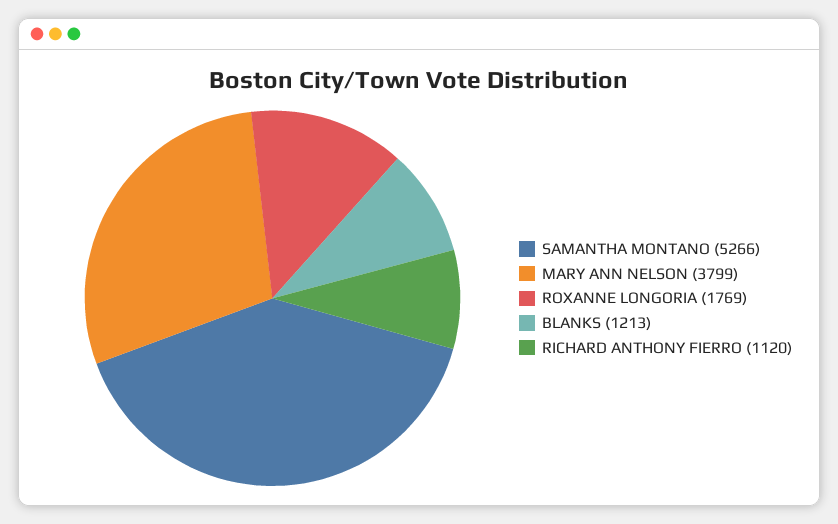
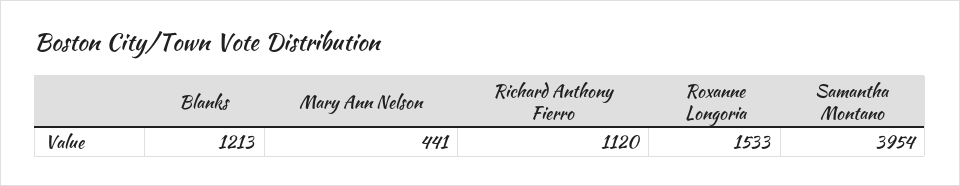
  {
-   "SAMANTHA MONTANO": 5266,
+   "SAMANTHA MONTANO": 3954,
-   "MARY ANN NELSON": 3799,
+   "MARY ANN NELSON": 441,
-   "ROXANNE LONGORIA": 1769,
+   "ROXANNE LONGORIA": 1533,
    "BLANKS": 1213,
    "RICHARD ANTHONY FIERRO": 1120
  }

